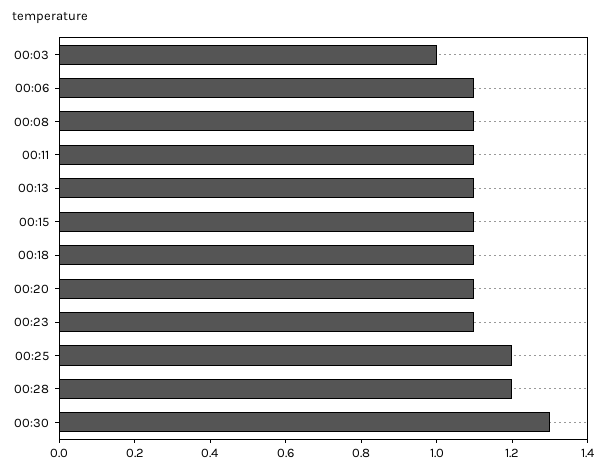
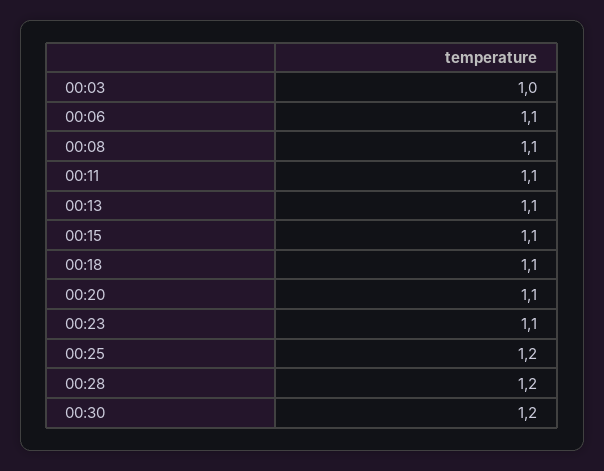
  {
    "00:03": 1,
    "00:06": 1.1,
    "00:08": 1.1,
    "00:11": 1.1,
    "00:13": 1.1,
    "00:15": 1.1,
    "00:18": 1.1,
    "00:20": 1.1,
    "00:23": 1.1,
    "00:25": 1.2,
    "00:28": 1.2,
-   "00:30": 1.3
+   "00:30": 1.2
  }

